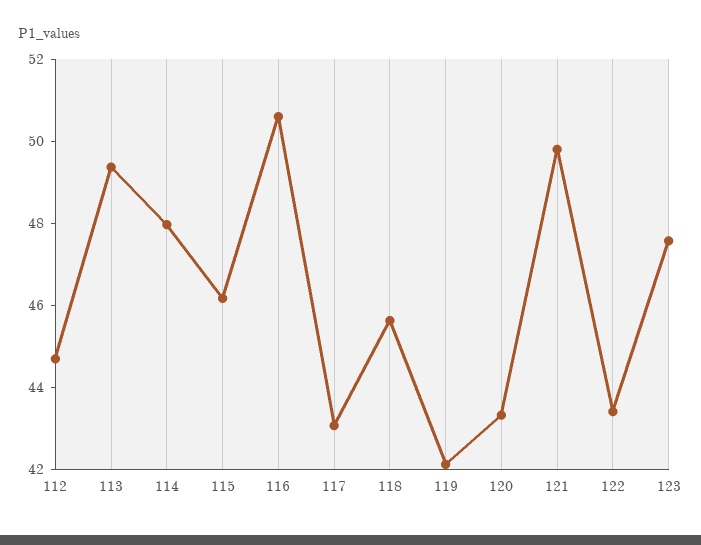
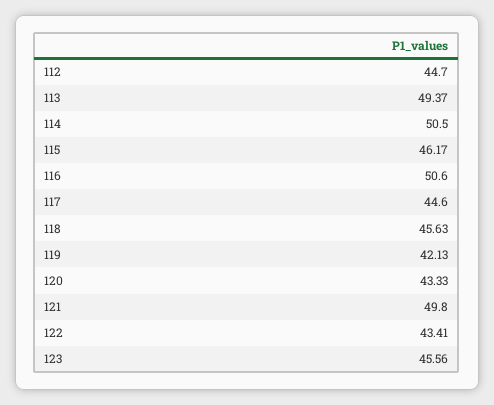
  {
    "112": 44.7,
    "113": 49.37,
-   "114": 48,
+   "114": 50.5,
    "115": 46.17,
    "116": 50.6,
-   "117": 43,
+   "117": 44.6,
    "118": 45.63,
    "119": 42.13,
    "120": 43.33,
    "121": 49.8,
    "122": 43.41,
-   "123": 47.5
+   "123": 45.56
  }

